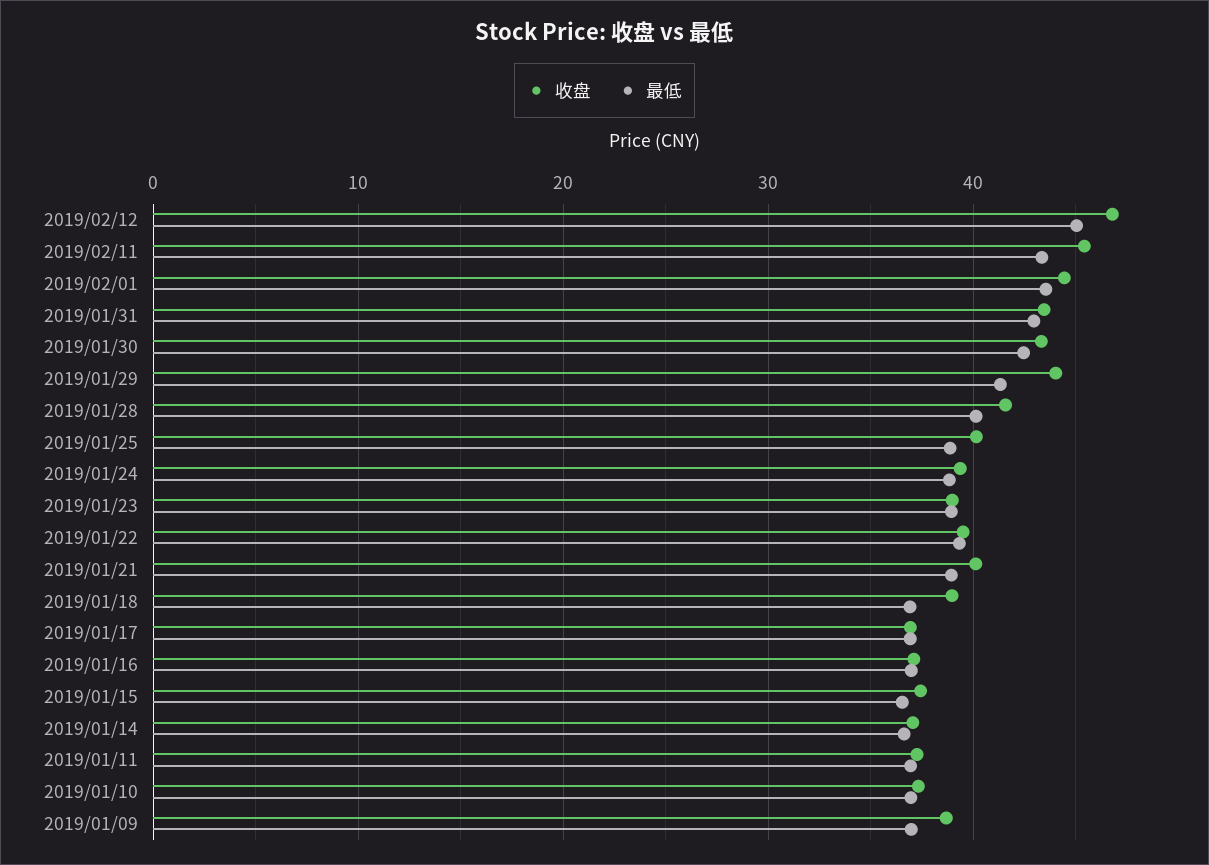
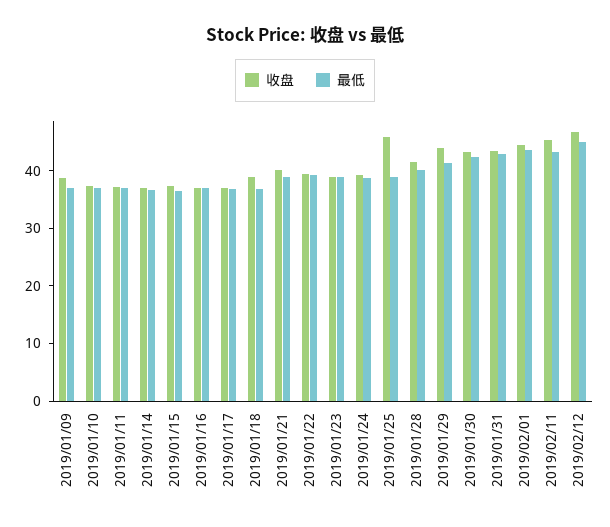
  {
    "收盘": {
      "2019/02/12": 47,
      "2019/02/11": 45,
      "2019/02/01": 44,
      "2019/01/31": 43,
      "2019/01/30": 43,
      "2019/01/29": 44,
      "2019/01/28": 42,
-     "2019/01/25": 40,
+     "2019/01/25": 46,
      "2019/01/24": 39,
      "2019/01/23": 39,
      "2019/01/22": 40,
      "2019/01/21": 40,
      "2019/01/18": 39,
      "2019/01/17": 37,
      "2019/01/16": 37,
      "2019/01/15": 37,
      "2019/01/14": 37,
      "2019/01/11": 37,
      "2019/01/10": 37,
      "2019/01/09": 39
    },
    "最低": {
      "2019/02/12": 45,
      "2019/02/11": 43,
      "2019/02/01": 44,
      "2019/01/31": 43,
      "2019/01/30": 42,
      "2019/01/29": 41,
      "2019/01/28": 40,
      "2019/01/25": 39,
      "2019/01/24": 39,
      "2019/01/23": 39,
      "2019/01/22": 39,
      "2019/01/21": 39,
      "2019/01/18": 37,
      "2019/01/17": 37,
      "2019/01/16": 37,
      "2019/01/15": 37,
      "2019/01/14": 37,
      "2019/01/11": 37,
      "2019/01/10": 37,
      "2019/01/09": 37
    }
  }

